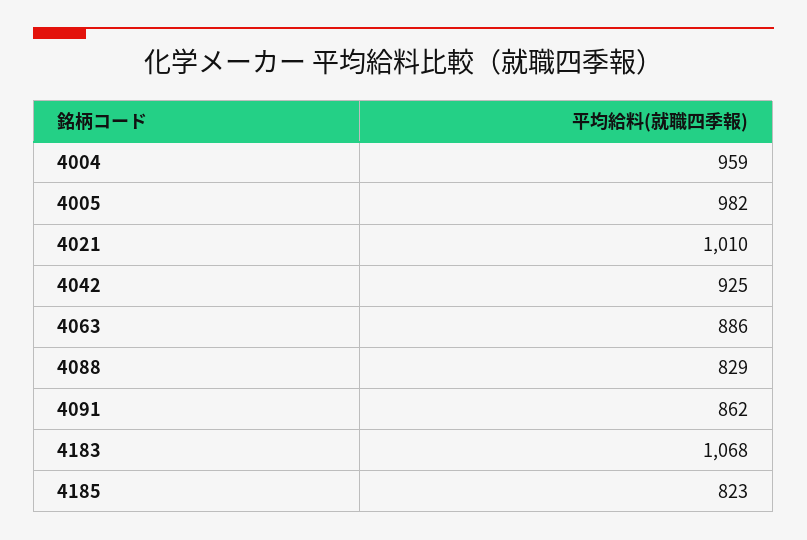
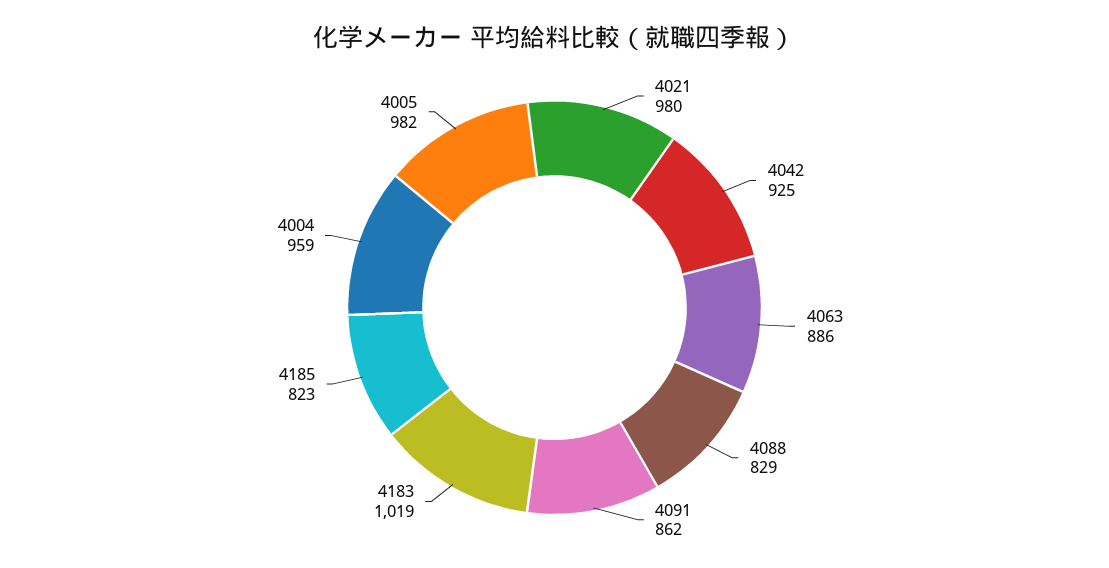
  {
    "4004": 959,
    "4005": 982,
-   "4021": 1010,
+   "4021": 980,
    "4042": 925,
    "4063": 886,
    "4088": 829,
    "4091": 862,
-   "4183": 1068,
+   "4183": 1019,
    "4185": 823
  }

